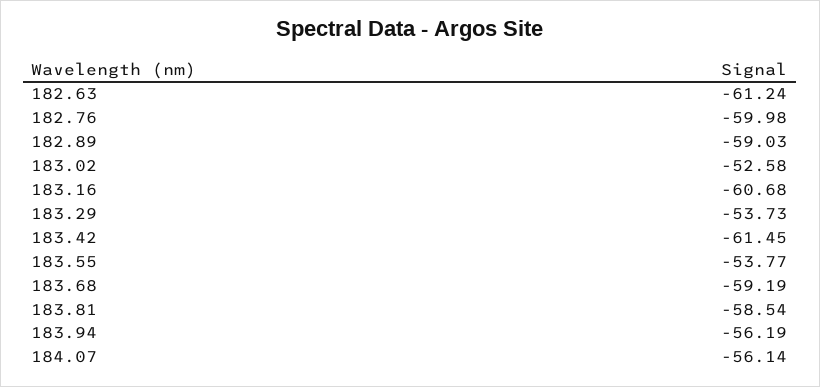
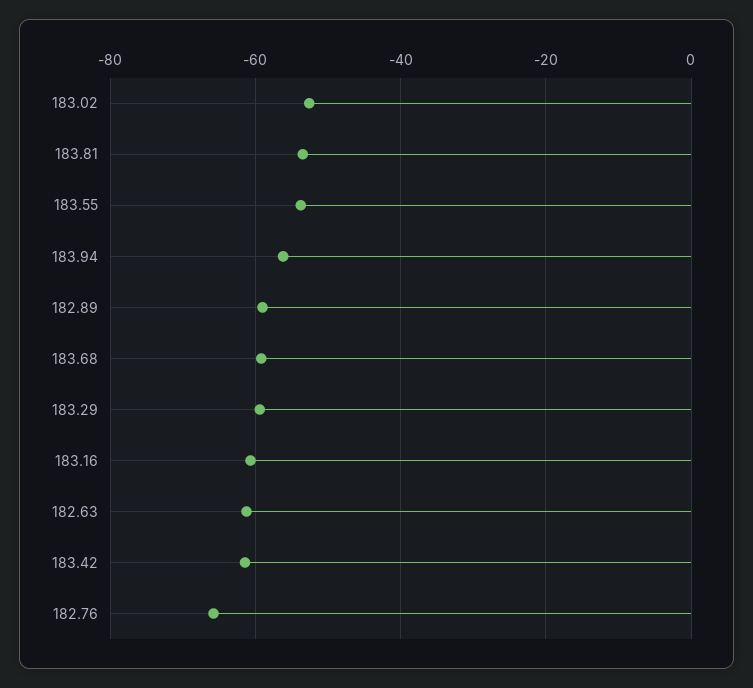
  {
    "182.63": -61.24,
-   "182.76": -59.98,
+   "182.76": -66,
    "182.89": -59.03,
    "183.02": -52.58,
    "183.16": -60.68,
-   "183.29": -53.73,
+   "183.29": -60,
    "183.42": -61.45,
    "183.55": -53.77,
    "183.68": -59.19,
-   "183.81": -58.54,
+   "183.81": -54,
-   "183.94": -56.19,
+   "183.94": -56.19
-   "184.07": -56.14
  }

